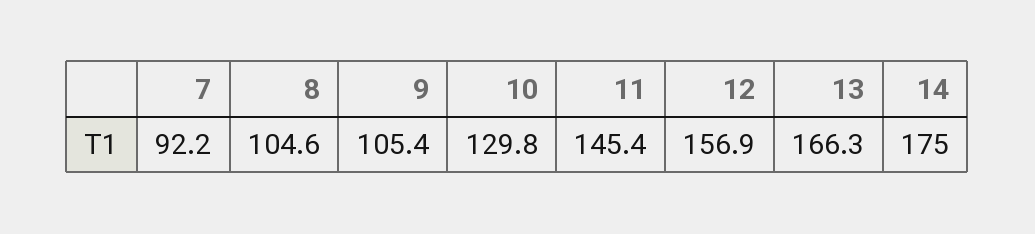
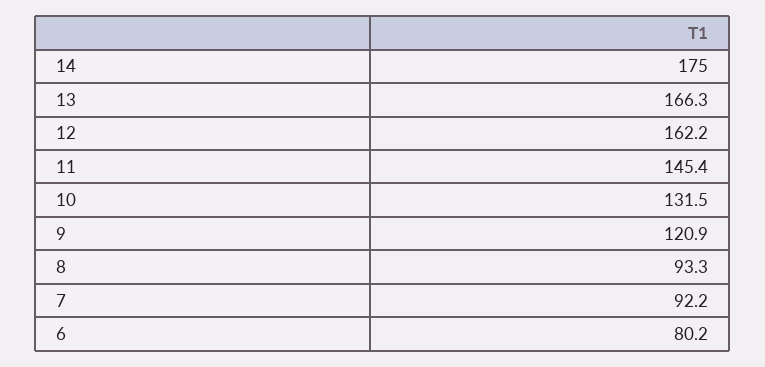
  {
    "7": 92.2,
-   "8": 104.6,
+   "8": 93.3,
-   "9": 105.4,
+   "9": 120.9,
-   "10": 129.8,
+   "10": 131.5,
    "11": 145.4,
-   "12": 156.9,
+   "12": 162.2,
    "13": 166.3,
-   "14": 175
+   "14": 175,
+   "6": 80.2
  }

